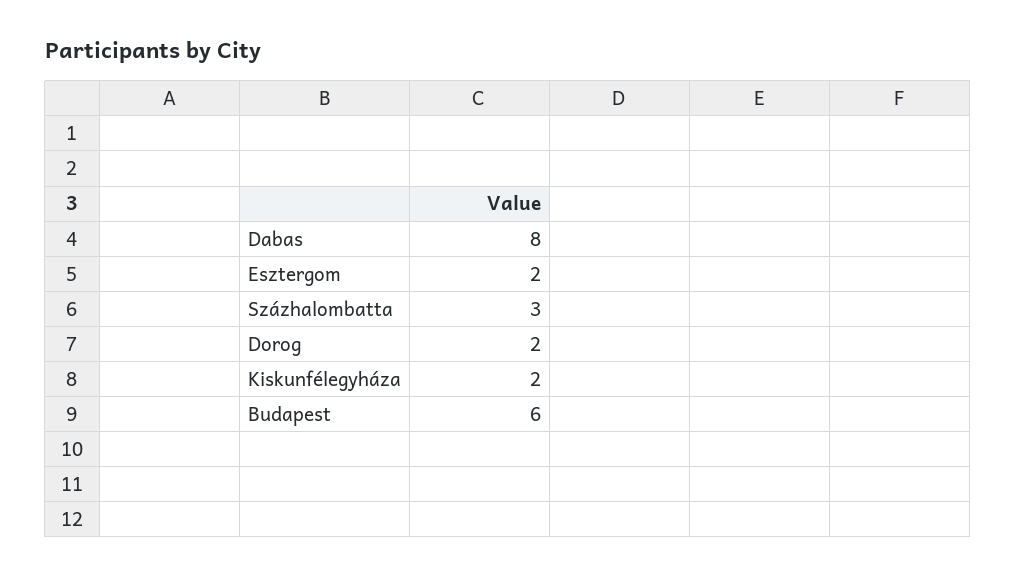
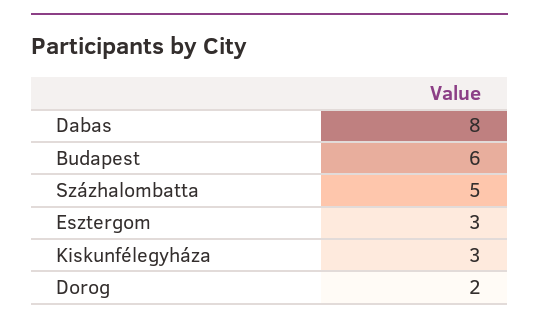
  {
    "Dabas": 8,
-   "Esztergom": 2,
+   "Esztergom": 3,
-   "Százhalombatta": 3,
+   "Százhalombatta": 5,
    "Dorog": 2,
-   "Kiskunfélegyháza": 2,
+   "Kiskunfélegyháza": 3,
    "Budapest": 6
  }

